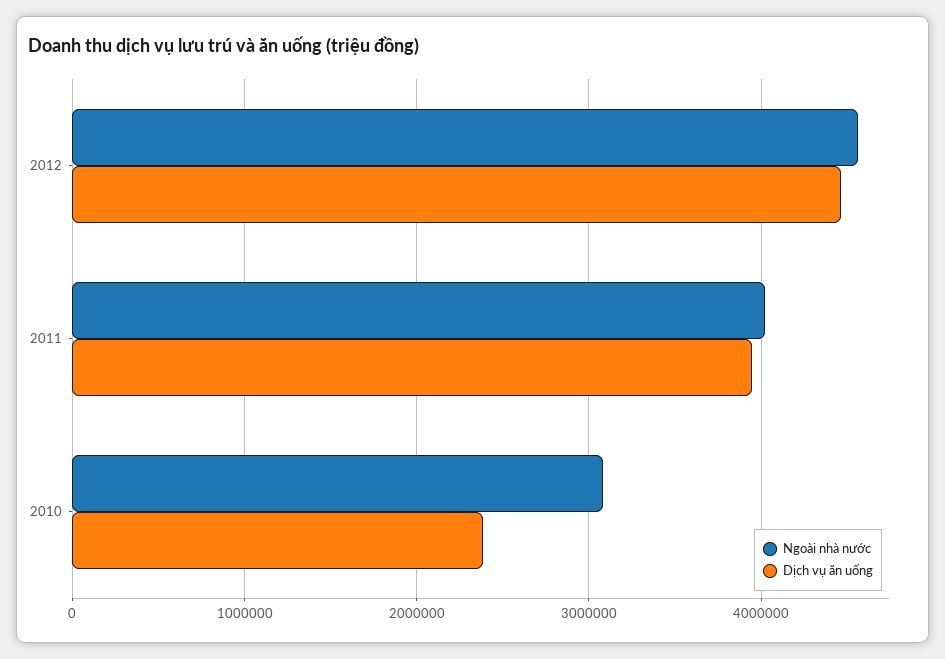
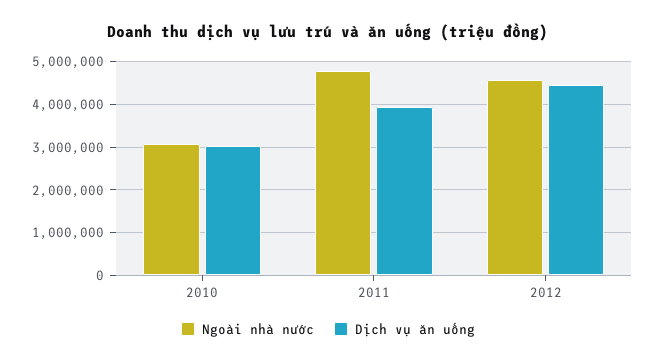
  {
    "Ngoài nhà nước": {
      "2012": 4600000,
-     "2011": 4000000,
+     "2011": 4800000,
      "2010": 3100000
    },
    "Dịch vụ ăn uống": {
      "2012": 4500000,
      "2011": 3900000,
-     "2010": 2400000
+     "2010": 3000000
    }
  }

